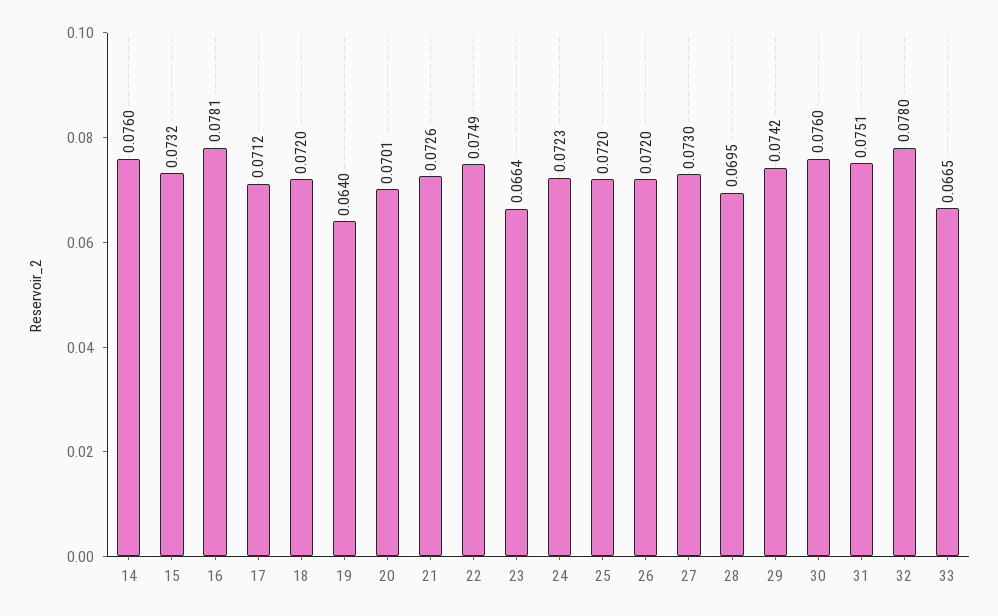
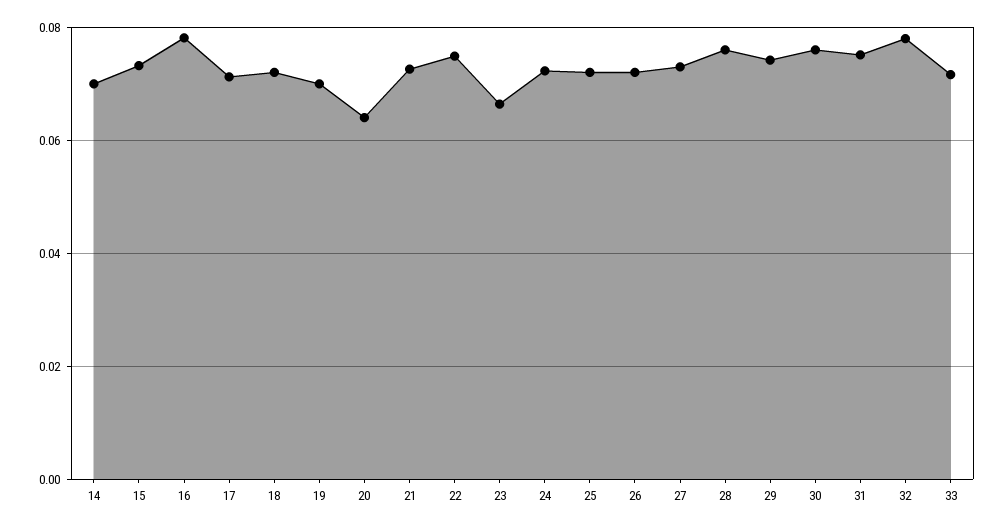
  {
-   "14": 0.076,
+   "14": 0.07,
    "15": 0.0732,
    "16": 0.0781,
    "17": 0.0712,
    "18": 0.072,
-   "19": 0.064,
+   "19": 0.07,
-   "20": 0.0701,
+   "20": 0.064,
    "21": 0.0726,
    "22": 0.0749,
    "23": 0.0664,
    "24": 0.0723,
    "25": 0.072,
    "26": 0.072,
    "27": 0.073,
-   "28": 0.0695,
+   "28": 0.076,
    "29": 0.0742,
    "30": 0.076,
    "31": 0.0751,
    "32": 0.078,
-   "33": 0.0665
+   "33": 0.072
  }

